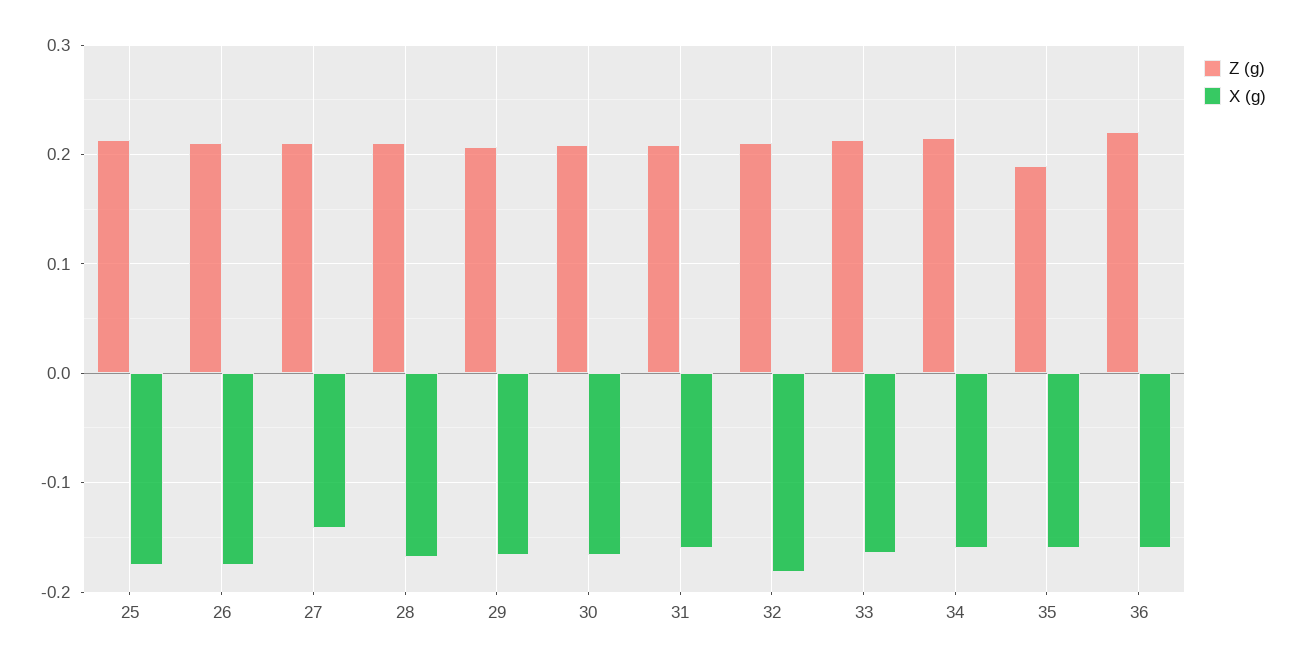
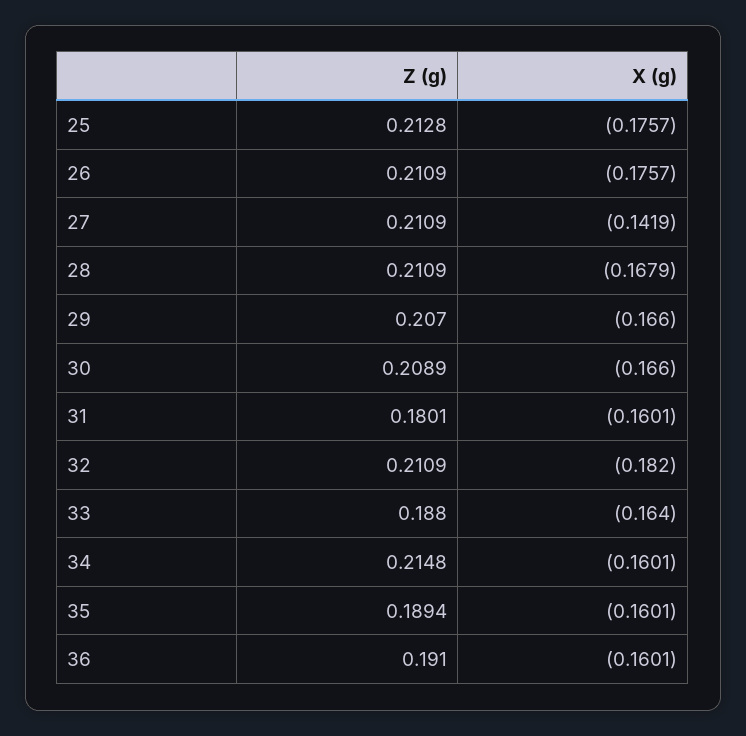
  {
    "Z (g)": {
      "25": 0.2128,
      "26": 0.2109,
      "27": 0.2109,
      "28": 0.2109,
      "29": 0.207,
      "30": 0.2089,
-     "31": 0.21,
+     "31": 0.1801,
      "32": 0.2109,
-     "33": 0.21,
+     "33": 0.188,
      "34": 0.2148,
      "35": 0.1894,
-     "36": 0.22
+     "36": 0.191
    },
    "X (g)": {
      "25": -0.1757,
      "26": -0.1757,
      "27": -0.1419,
      "28": -0.1679,
      "29": -0.166,
      "30": -0.166,
      "31": -0.1601,
      "32": -0.182,
      "33": -0.164,
      "34": -0.1601,
      "35": -0.1601,
      "36": -0.1601
    }
  }

